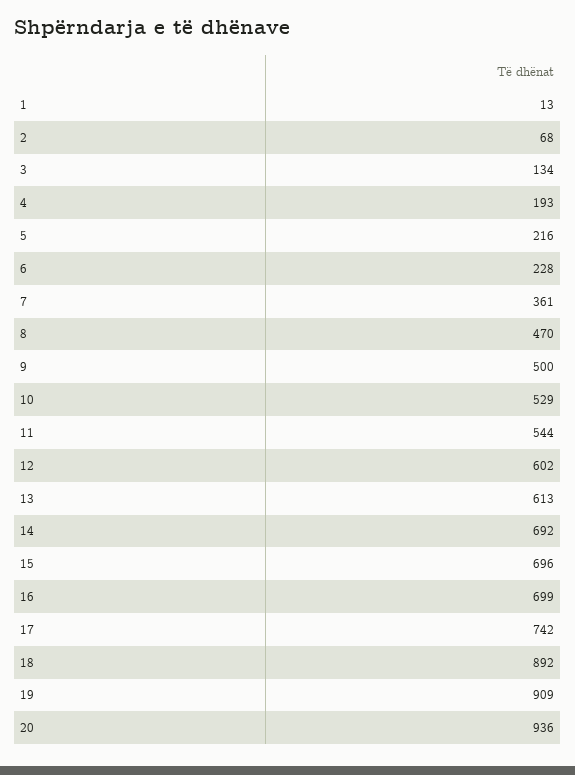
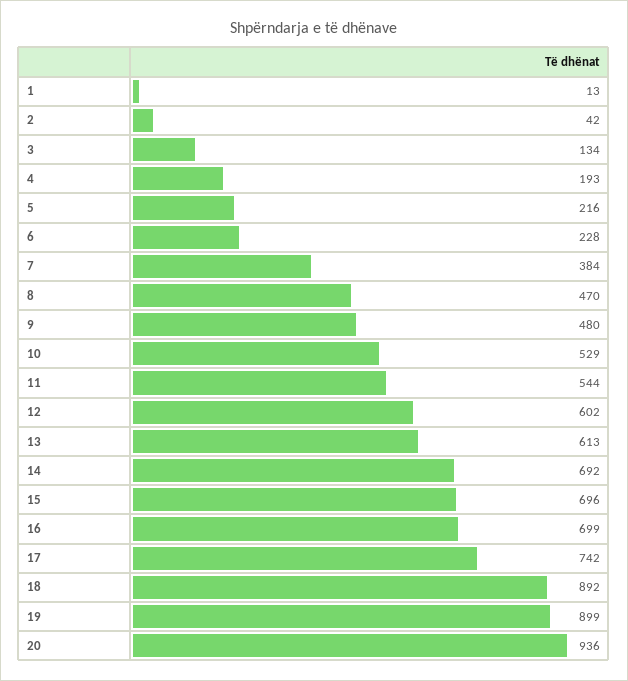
  {
    "1": 13,
-   "2": 68,
+   "2": 42,
    "3": 134,
    "4": 193,
    "5": 216,
    "6": 228,
-   "7": 361,
+   "7": 384,
    "8": 470,
-   "9": 500,
+   "9": 480,
    "10": 529,
    "11": 544,
    "12": 602,
    "13": 613,
    "14": 692,
    "15": 696,
    "16": 699,
    "17": 742,
    "18": 892,
-   "19": 909,
+   "19": 899,
    "20": 936
  }

